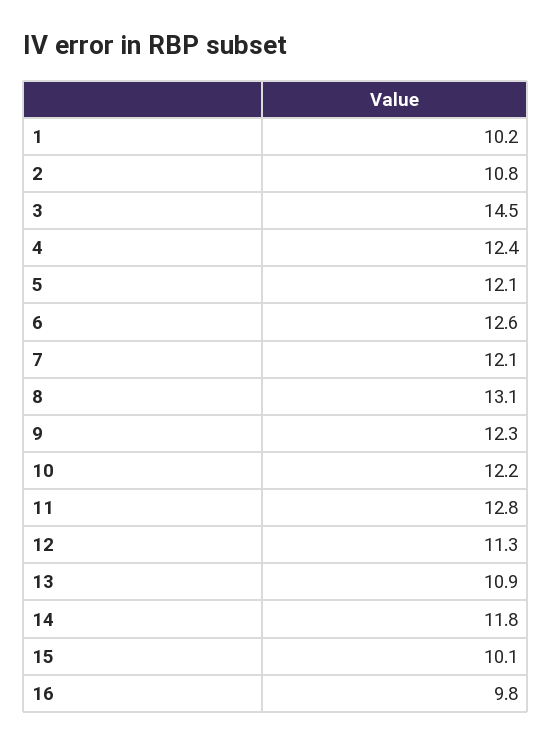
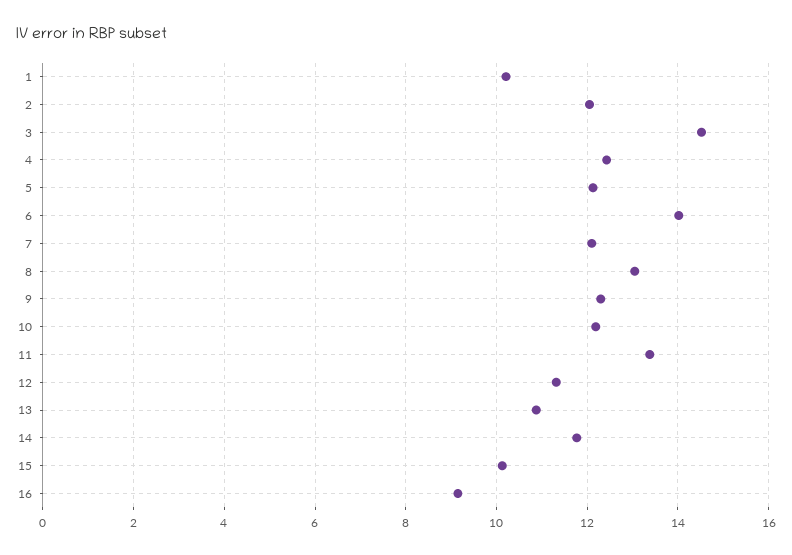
  {
    "1": 10.2,
-   "2": 10.8,
+   "2": 12,
    "3": 14.5,
    "4": 12.4,
    "5": 12.1,
-   "6": 12.6,
+   "6": 14,
    "7": 12.1,
    "8": 13.1,
    "9": 12.3,
    "10": 12.2,
-   "11": 12.8,
+   "11": 13.4,
    "12": 11.3,
    "13": 10.9,
    "14": 11.8,
    "15": 10.1,
-   "16": 9.8
+   "16": 9.2
  }

